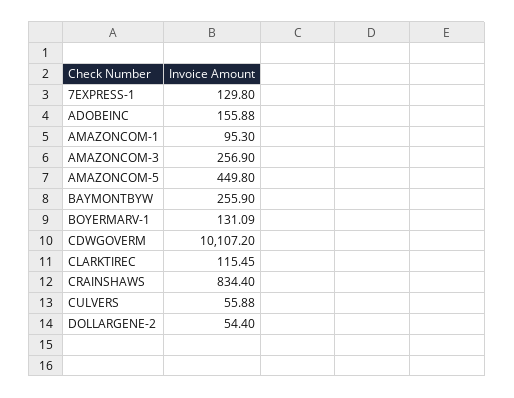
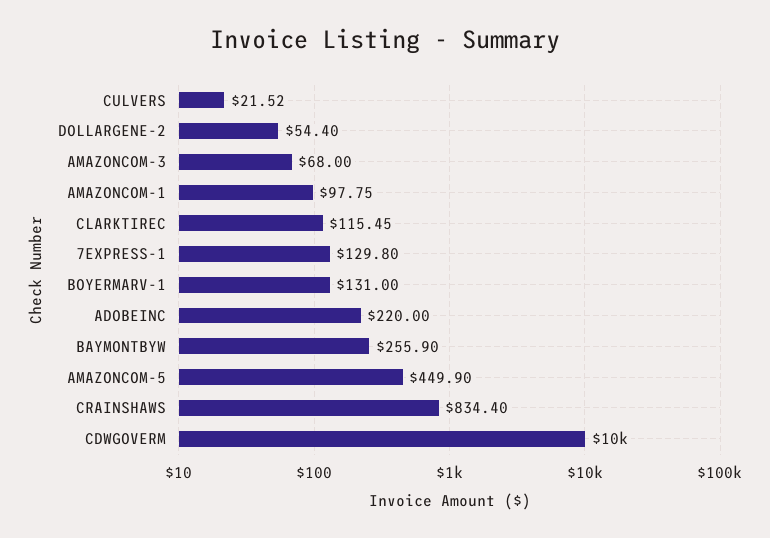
  {
    "7EXPRESS-1": 129.8,
-   "ADOBEINC": 155.88,
+   "ADOBEINC": 220,
-   "AMAZONCOM-1": 95.3,
+   "AMAZONCOM-1": 97.75,
-   "AMAZONCOM-3": 256.9,
+   "AMAZONCOM-3": 68,
-   "AMAZONCOM-5": 449.8,
+   "AMAZONCOM-5": 449.9,
    "BAYMONTBYW": 255.9,
-   "BOYERMARV-1": 131.09,
+   "BOYERMARV-1": 131,
    "CDWGOVERM": 10107.2,
    "CLARKTIREC": 115.45,
    "CRAINSHAWS": 834.4,
-   "CULVERS": 55.88,
+   "CULVERS": 21.52,
    "DOLLARGENE-2": 54.4
  }

